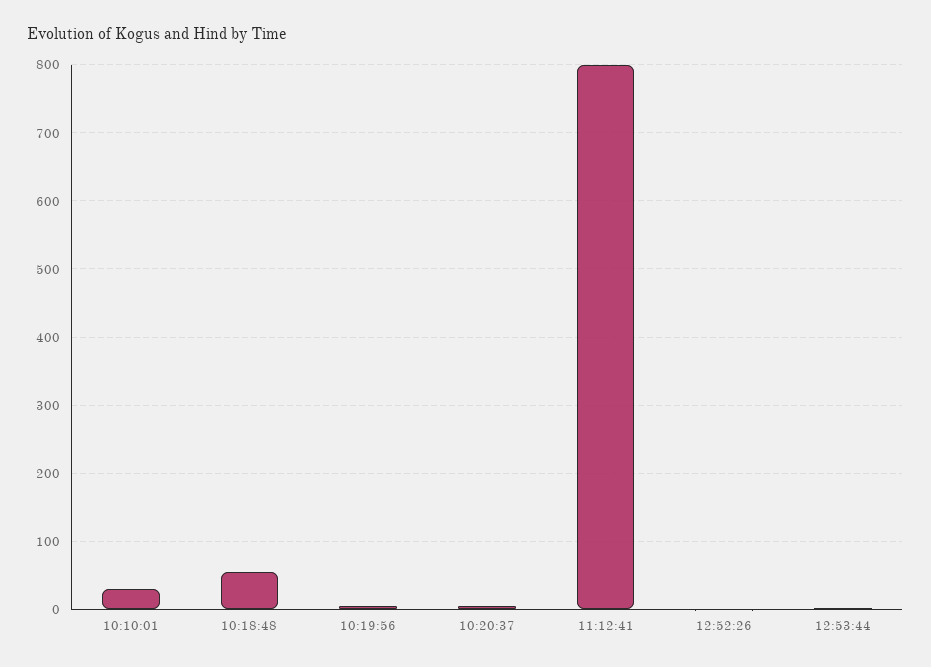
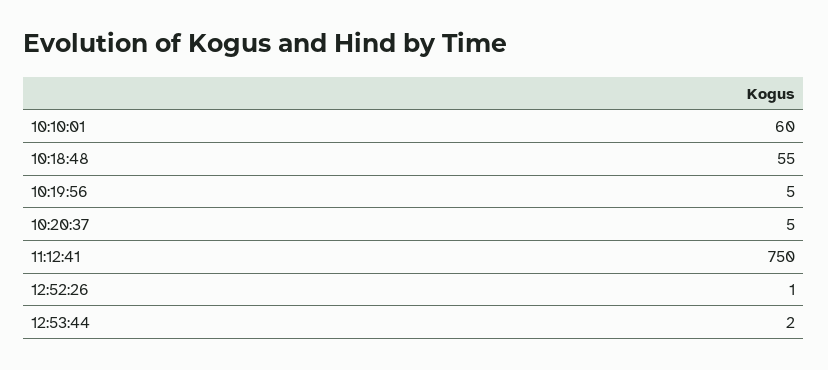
  {
-   "10:10:01": 30,
+   "10:10:01": 60,
    "10:18:48": 55,
    "10:19:56": 5,
    "10:20:37": 5,
-   "11:12:41": 800,
+   "11:12:41": 750,
    "12:52:26": 1,
    "12:53:44": 2
  }

